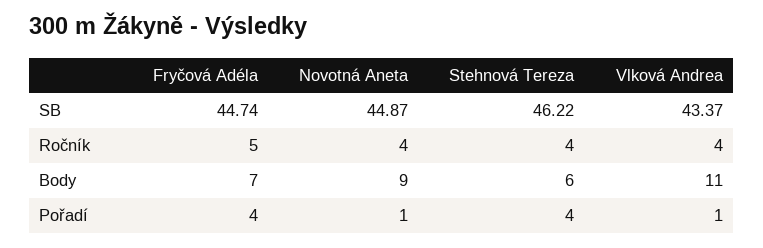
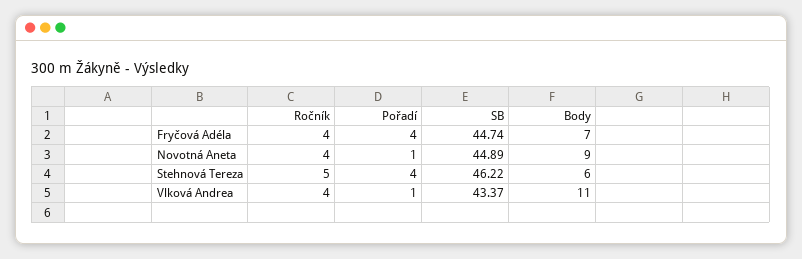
  {
    "Fryčová Adéla": {
      "SB": 44.74,
-     "Ročník": 5,
+     "Ročník": 4,
      "Body": 7,
      "Pořadí": 4
    },
    "Novotná Aneta": {
-     "SB": 44.87,
+     "SB": 44.89,
      "Ročník": 4,
      "Body": 9,
      "Pořadí": 1
    },
    "Stehnová Tereza": {
      "SB": 46.22,
-     "Ročník": 4,
+     "Ročník": 5,
      "Body": 6,
      "Pořadí": 4
    },
    "Vlková Andrea": {
      "SB": 43.37,
      "Ročník": 4,
      "Body": 11,
      "Pořadí": 1
    }
  }

